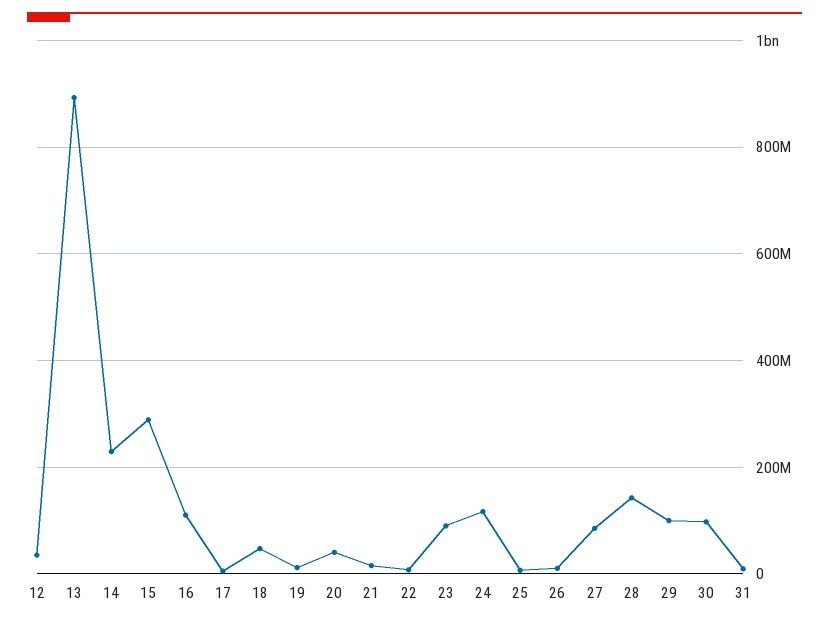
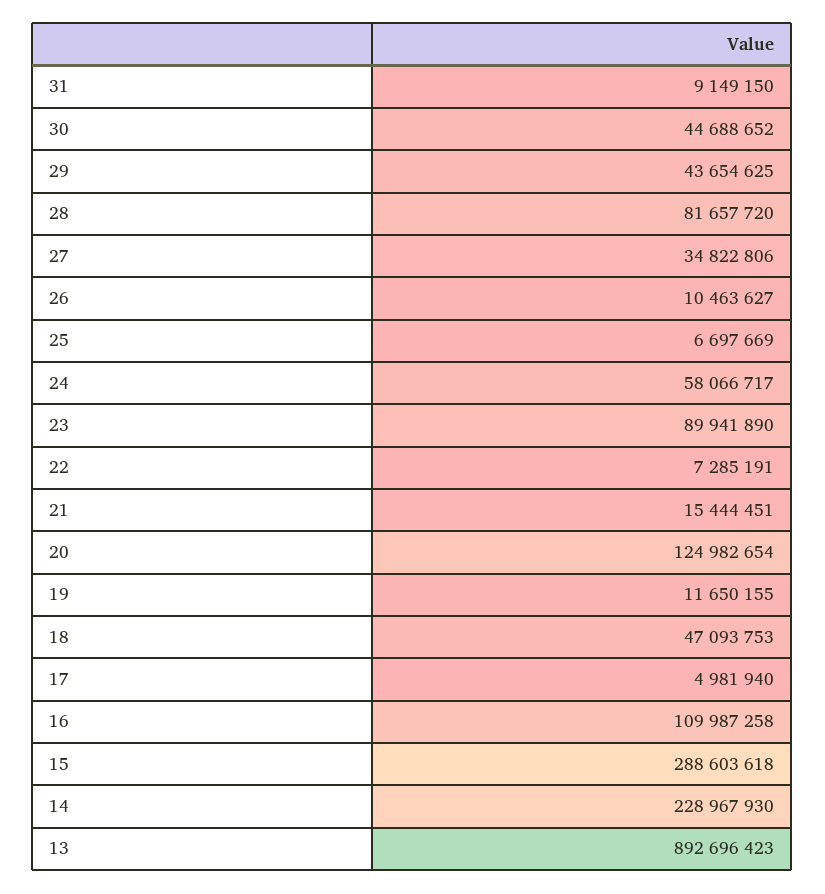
  {
-   "12": 40000000,
    "13": 892696423,
    "14": 228967930,
    "15": 288603618,
    "16": 109987258,
    "17": 4981940,
    "18": 47093753,
    "19": 11650155,
-   "20": 40000000,
+   "20": 124982654,
    "21": 15444451,
    "22": 7285191,
    "23": 89941890,
-   "24": 120000000,
+   "24": 58066717,
    "25": 6697669,
    "26": 10463627,
-   "27": 80000000,
+   "27": 34822806,
-   "28": 140000000,
+   "28": 81657720,
-   "29": 100000000,
+   "29": 43654625,
-   "30": 100000000,
+   "30": 44688652,
    "31": 9149150
  }

